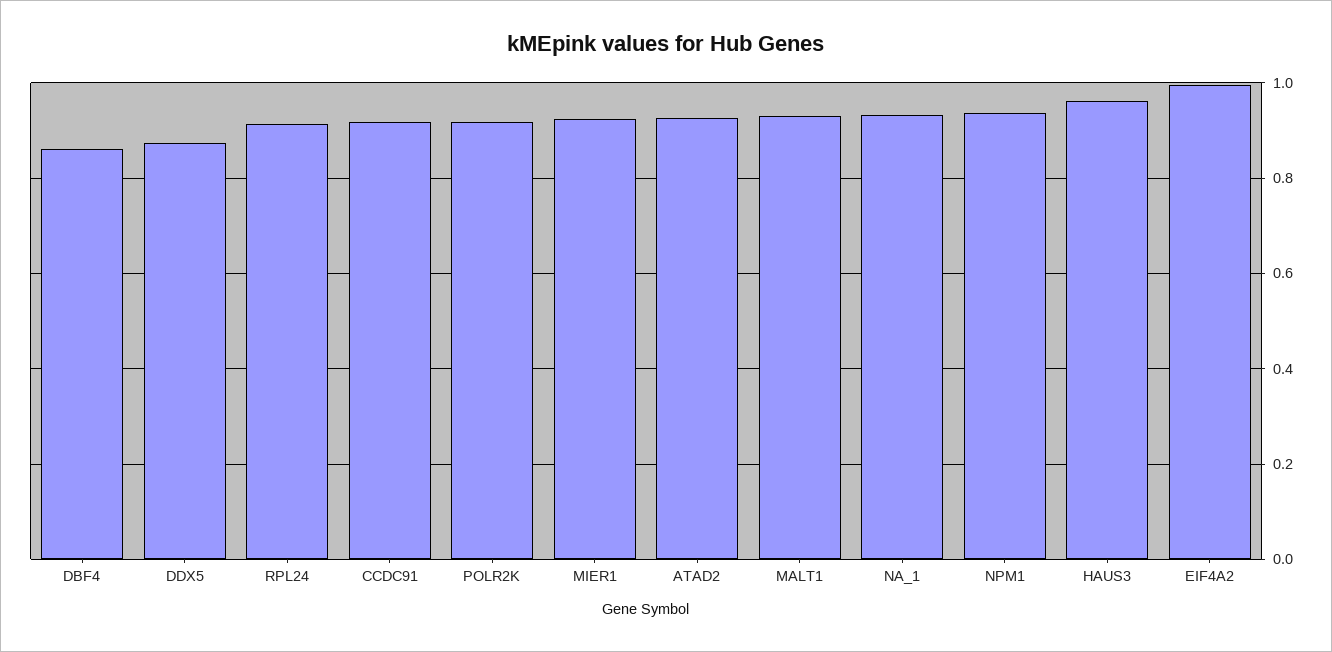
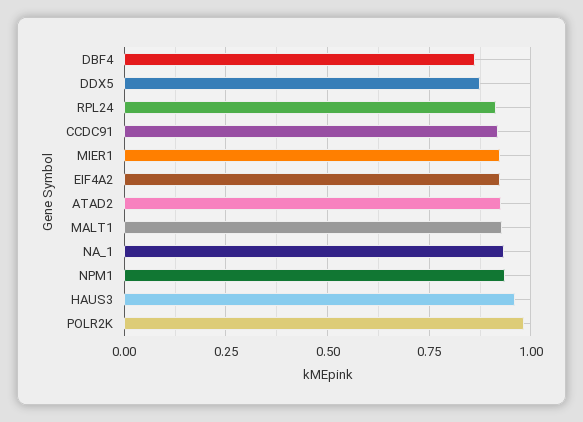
  {
    "DBF4": 0.86,
    "DDX5": 0.88,
    "RPL24": 0.92,
    "CCDC91": 0.92,
-   "POLR2K": 0.92,
+   "POLR2K": 0.975,
    "MIER1": 0.92,
    "ATAD2": 0.92,
    "MALT1": 0.92,
    "NA_1": 0.94,
    "NPM1": 0.94,
    "HAUS3": 0.96,
-   "EIF4A2": 1
+   "EIF4A2": 0.925
  }

